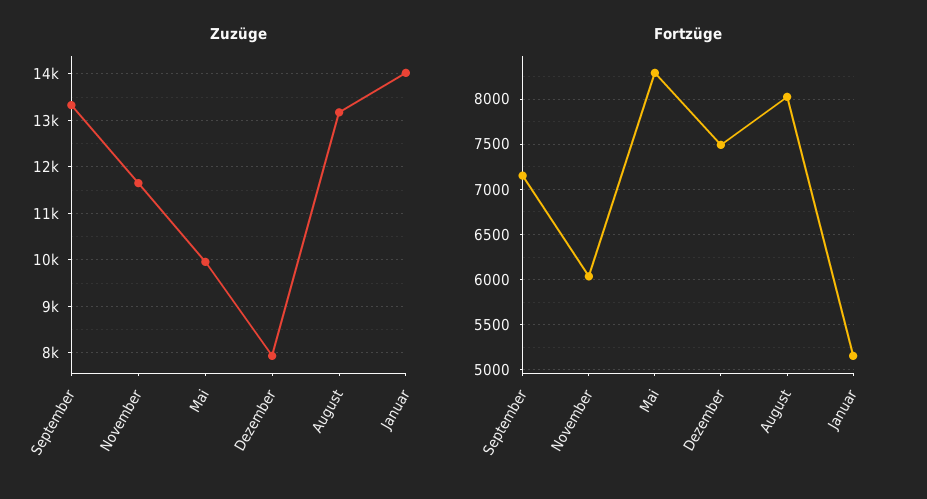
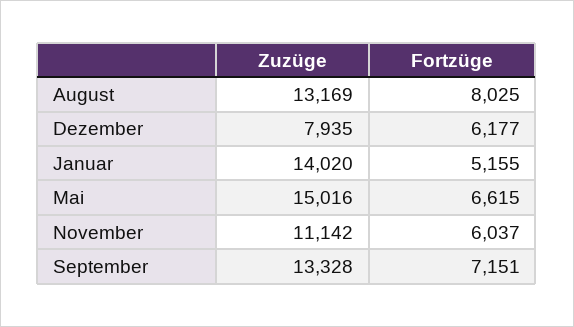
  {
    "Zuzüge": {
      "September": 13328,
-     "November": 11600,
+     "November": 11142,
-     "Mai": 10000,
+     "Mai": 15016,
      "Dezember": 7935,
      "August": 13169,
      "Januar": 14020
    },
    "Fortzüge": {
      "September": 7151,
      "November": 6037,
-     "Mai": 8300,
+     "Mai": 6615,
-     "Dezember": 7500,
+     "Dezember": 6177,
      "August": 8025,
      "Januar": 5155
    }
  }

